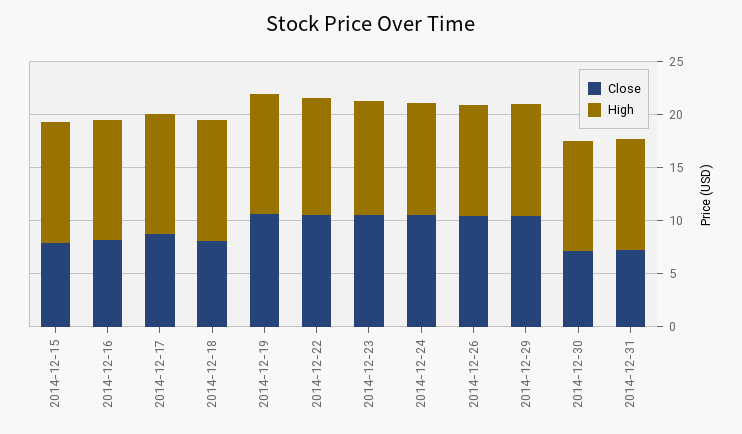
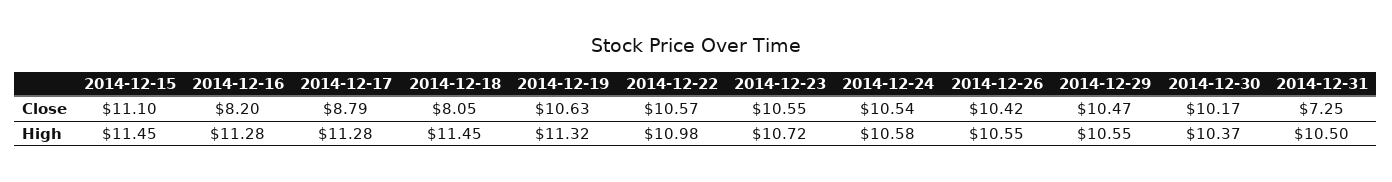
  {
    "Close": {
-     "2014-12-15": 8,
+     "2014-12-15": 11.1,
      "2014-12-16": 8.2,
      "2014-12-17": 8.79,
      "2014-12-18": 8.05,
      "2014-12-19": 10.63,
      "2014-12-22": 10.57,
      "2014-12-23": 10.55,
      "2014-12-24": 10.54,
      "2014-12-26": 10.42,
      "2014-12-29": 10.47,
-     "2014-12-30": 7,
+     "2014-12-30": 10.17,
      "2014-12-31": 7.25
    },
    "High": {
      "2014-12-15": 11.45,
      "2014-12-16": 11.28,
      "2014-12-17": 11.28,
      "2014-12-18": 11.45,
      "2014-12-19": 11.32,
      "2014-12-22": 10.98,
      "2014-12-23": 10.72,
      "2014-12-24": 10.58,
      "2014-12-26": 10.55,
      "2014-12-29": 10.55,
      "2014-12-30": 10.37,
      "2014-12-31": 10.5
    }
  }

